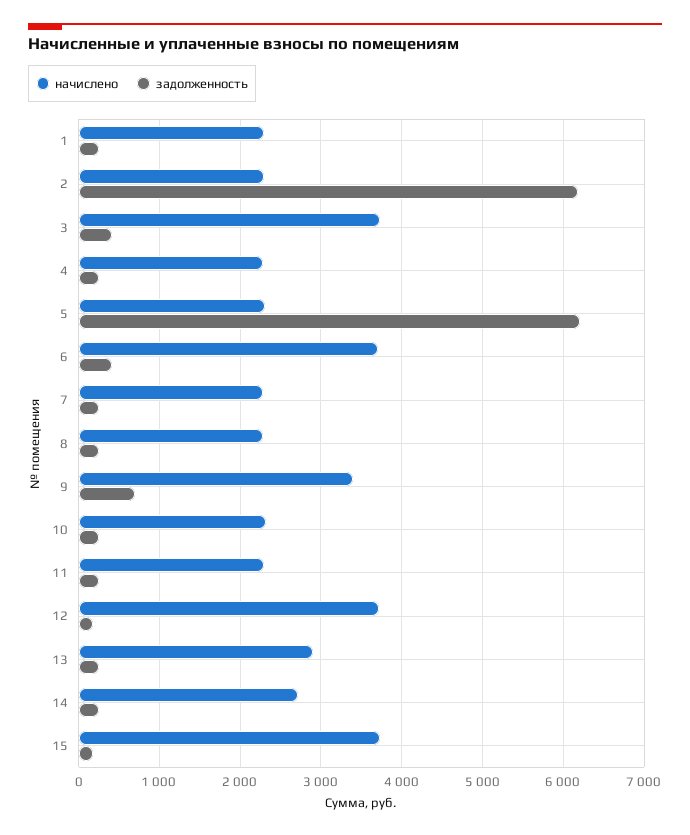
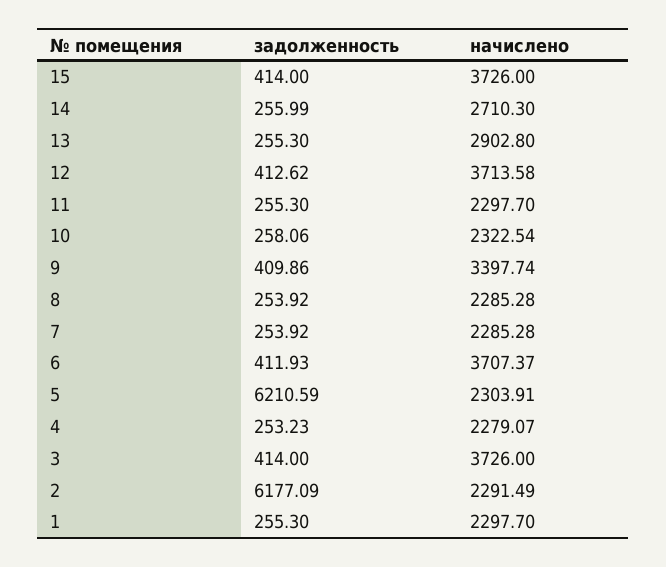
  {
    "начислено": {
      "1": 2297.7,
      "2": 2291.49,
      "3": 3726,
      "4": 2279.07,
      "5": 2303.91,
      "6": 3707.37,
      "7": 2285.28,
      "8": 2285.28,
      "9": 3397.74,
      "10": 2322.54,
      "11": 2297.7,
      "12": 3713.58,
      "13": 2902.8,
      "14": 2710.3,
      "15": 3726
    },
    "задолженность": {
      "1": 255.3,
      "2": 6177.09,
      "3": 414,
      "4": 253.23,
      "5": 6210.59,
      "6": 411.93,
      "7": 253.92,
      "8": 253.92,
-     "9": 700,
+     "9": 409.86,
      "10": 258.06,
      "11": 255.3,
-     "12": 200,
+     "12": 412.62,
      "13": 255.3,
      "14": 255.99,
-     "15": 200
+     "15": 414
    }
  }

